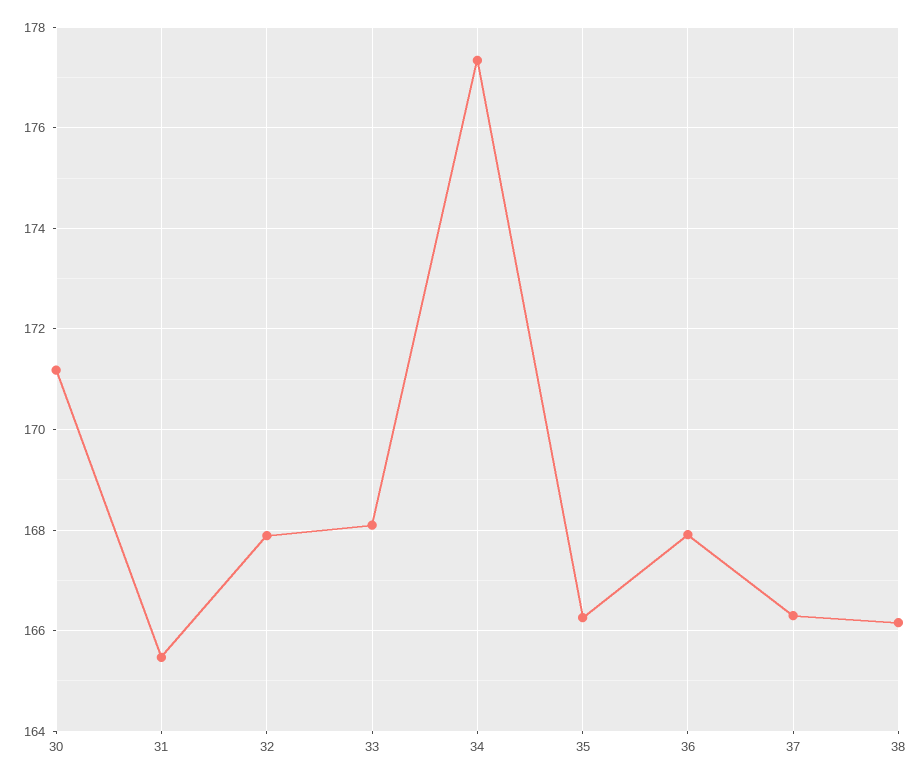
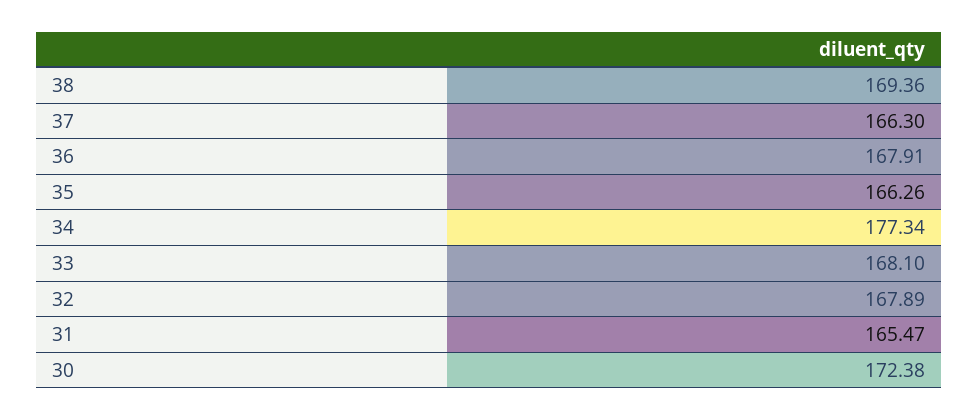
  {
-   "30": 171.2,
+   "30": 172.38,
    "31": 165.47,
    "32": 167.89,
    "33": 168.1,
    "34": 177.34,
    "35": 166.26,
    "36": 167.91,
    "37": 166.3,
-   "38": 166.2
+   "38": 169.36
  }

